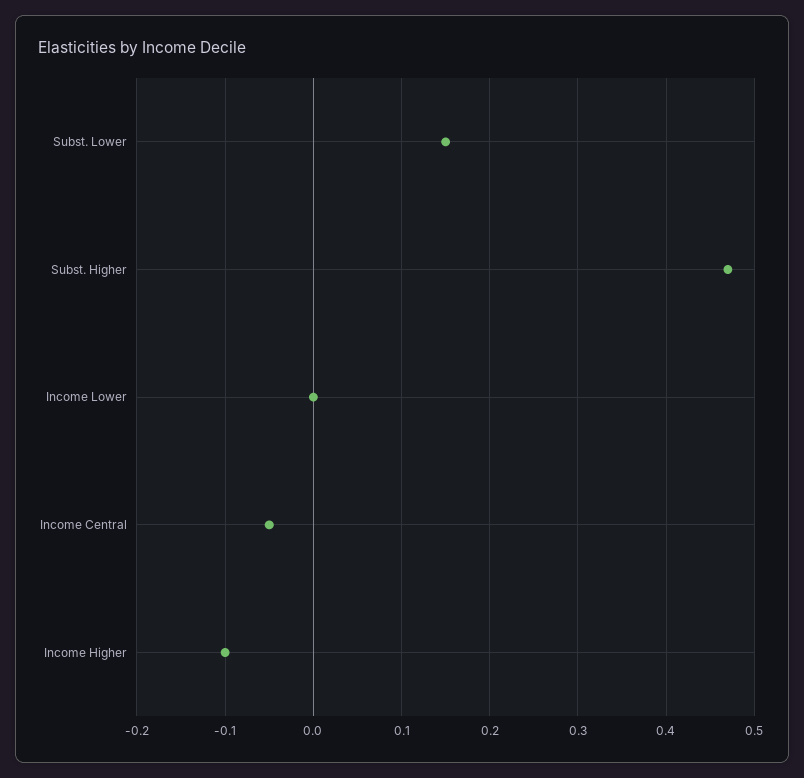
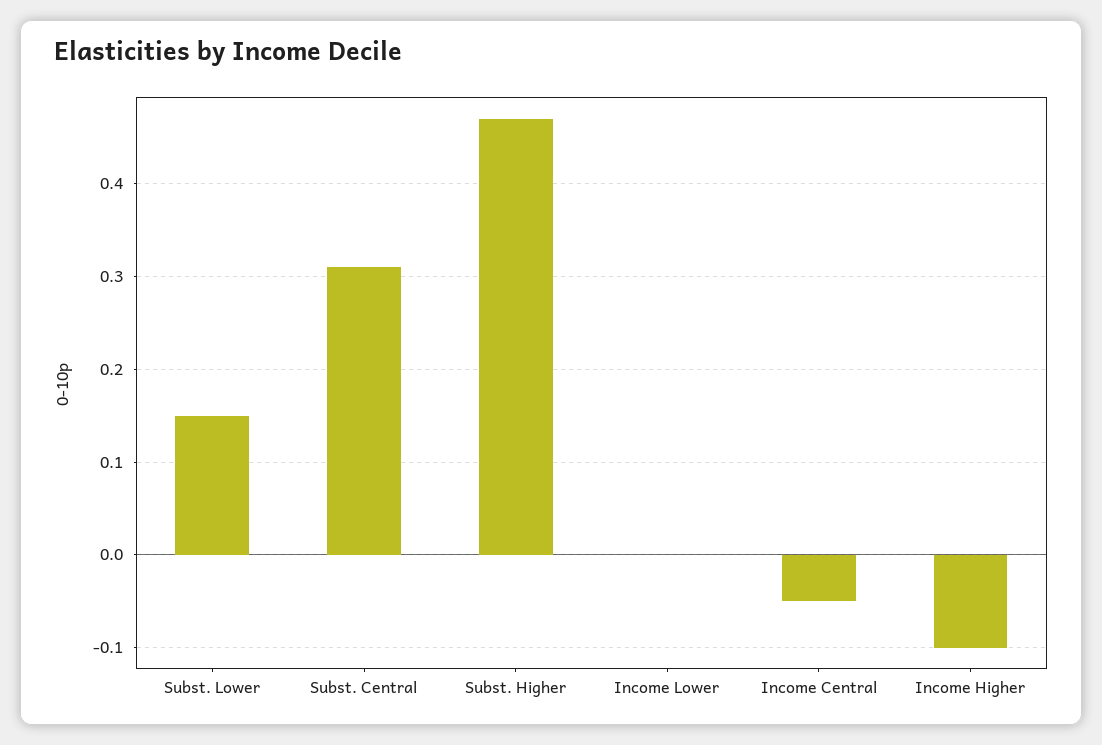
  {
    "Subst. Lower": 0.15,
    "Subst. Higher": 0.47,
    "Income Lower": 0,
    "Income Central": -0.05,
-   "Income Higher": -0.1
+   "Income Higher": -0.1,
+   "Subst. Central": 0.31
  }

